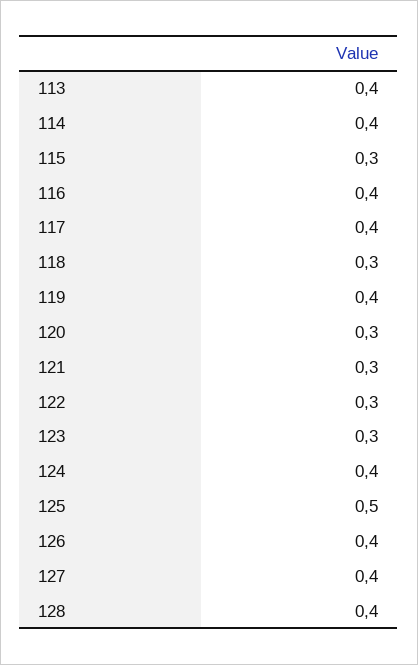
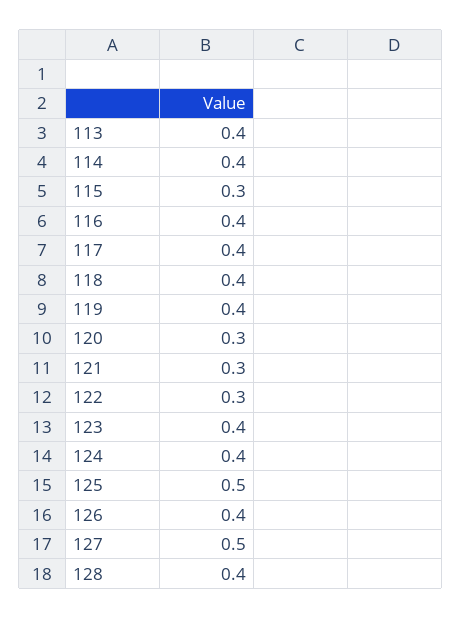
  {
    "113": 0.4,
    "114": 0.4,
    "115": 0.3,
    "116": 0.4,
    "117": 0.4,
-   "118": 0.3,
+   "118": 0.4,
    "119": 0.4,
    "120": 0.3,
    "121": 0.3,
    "122": 0.3,
-   "123": 0.3,
+   "123": 0.4,
    "124": 0.4,
    "125": 0.5,
    "126": 0.4,
-   "127": 0.4,
+   "127": 0.5,
    "128": 0.4
  }

